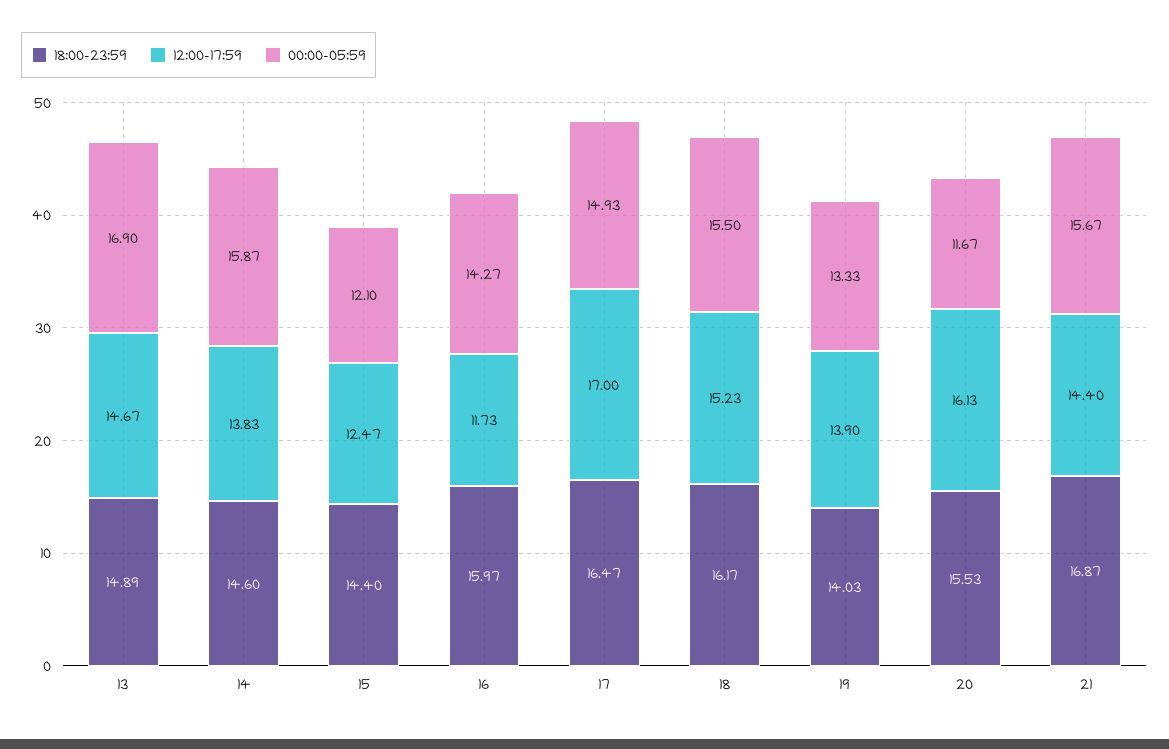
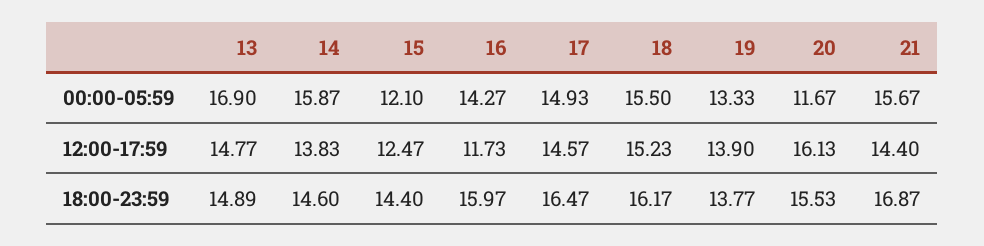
  {
    "18:00-23:59": {
      "13": 14.89,
      "14": 14.6,
      "15": 14.4,
      "16": 15.97,
      "17": 16.47,
      "18": 16.17,
-     "19": 14.03,
+     "19": 13.77,
      "20": 15.53,
      "21": 16.87
    },
    "12:00-17:59": {
-     "13": 14.67,
+     "13": 14.77,
      "14": 13.83,
      "15": 12.47,
      "16": 11.73,
-     "17": 17,
+     "17": 14.57,
      "18": 15.23,
      "19": 13.9,
      "20": 16.13,
      "21": 14.4
    },
    "00:00-05:59": {
      "13": 16.9,
      "14": 15.87,
      "15": 12.1,
      "16": 14.27,
      "17": 14.93,
      "18": 15.5,
      "19": 13.33,
      "20": 11.67,
      "21": 15.67
    }
  }

